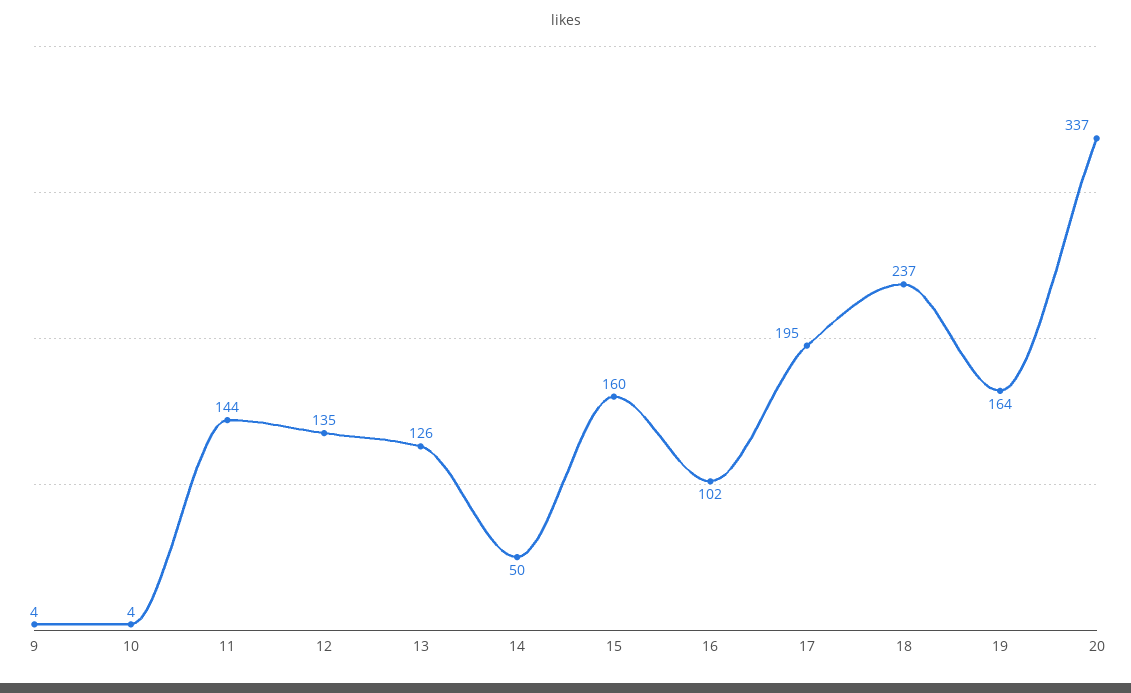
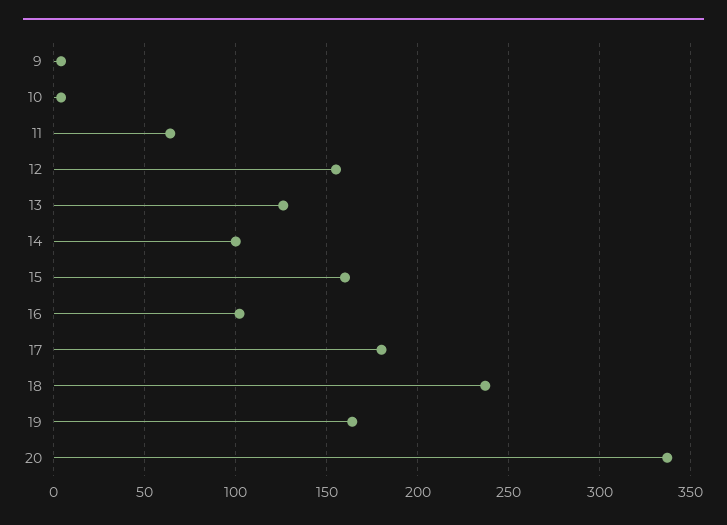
  {
    "9": 4,
    "10": 4,
-   "11": 144,
+   "11": 65,
-   "12": 135,
+   "12": 155,
    "13": 126,
-   "14": 50,
+   "14": 100,
    "15": 160,
    "16": 102,
-   "17": 195,
+   "17": 180,
    "18": 237,
    "19": 164,
    "20": 337
  }

